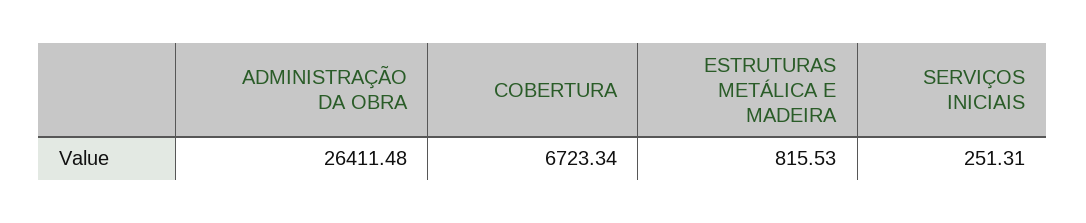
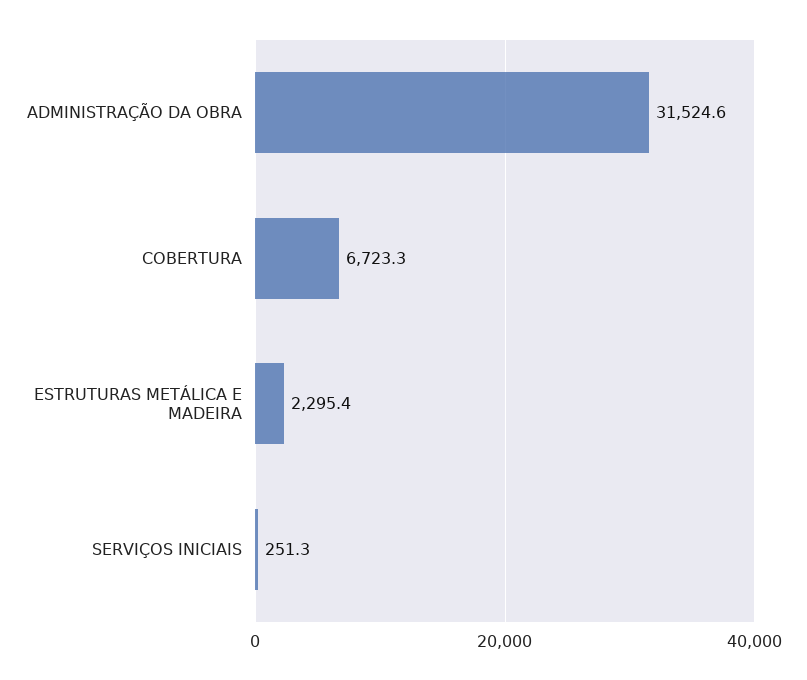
  {
-   "ADMINISTRAÇÃO DA OBRA": 26411.48,
+   "ADMINISTRAÇÃO DA OBRA": 31524.6,
    "COBERTURA": 6723.34,
-   "ESTRUTURAS METÁLICA E MADEIRA": 815.53,
+   "ESTRUTURAS METÁLICA E MADEIRA": 2295.4,
    "SERVIÇOS INICIAIS": 251.31
  }

